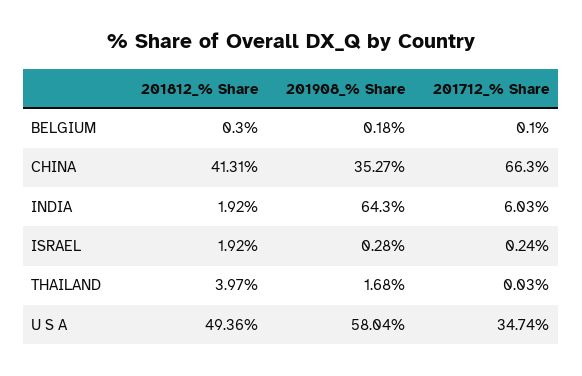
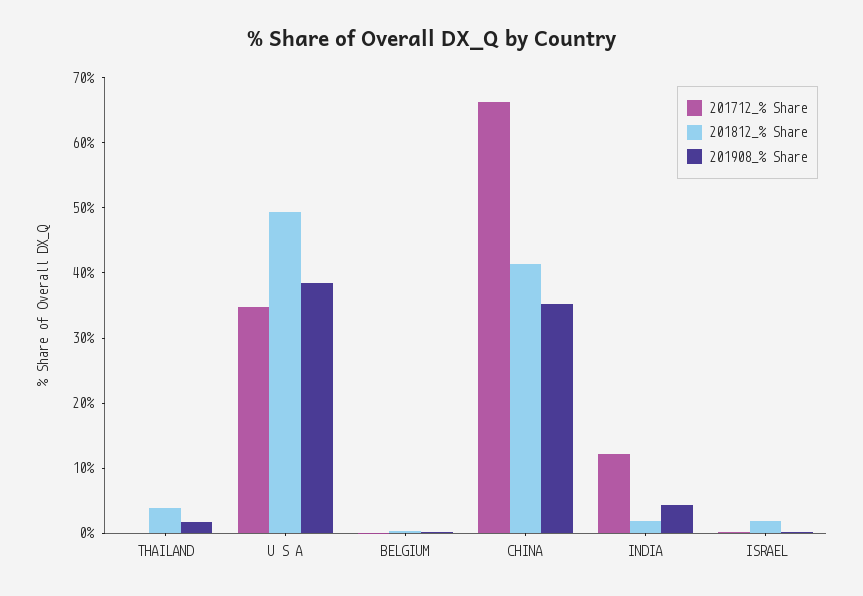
  {
    "201812_% Share": {
      "BELGIUM": 0.3,
      "CHINA": 41.31,
      "INDIA": 1.92,
      "ISRAEL": 1.92,
      "THAILAND": 3.97,
      "U S A": 49.36
    },
    "201908_% Share": {
      "BELGIUM": 0.18,
      "CHINA": 35.27,
-     "INDIA": 64.3,
+     "INDIA": 4,
      "ISRAEL": 0.28,
      "THAILAND": 1.68,
-     "U S A": 58.04
+     "U S A": 38
    },
    "201712_% Share": {
      "BELGIUM": 0.1,
      "CHINA": 66.3,
-     "INDIA": 6.03,
+     "INDIA": 12,
      "ISRAEL": 0.24,
      "THAILAND": 0.03,
      "U S A": 34.74
    }
  }

